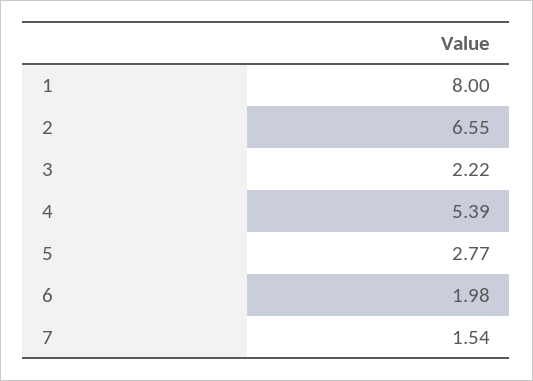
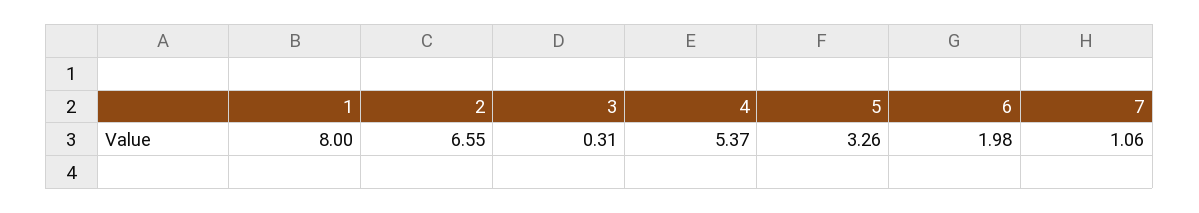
  {
    "1": 8,
    "2": 6.55,
-   "3": 2.22,
+   "3": 0.31,
-   "4": 5.39,
+   "4": 5.37,
-   "5": 2.77,
+   "5": 3.26,
    "6": 1.98,
-   "7": 1.54
+   "7": 1.06
  }

